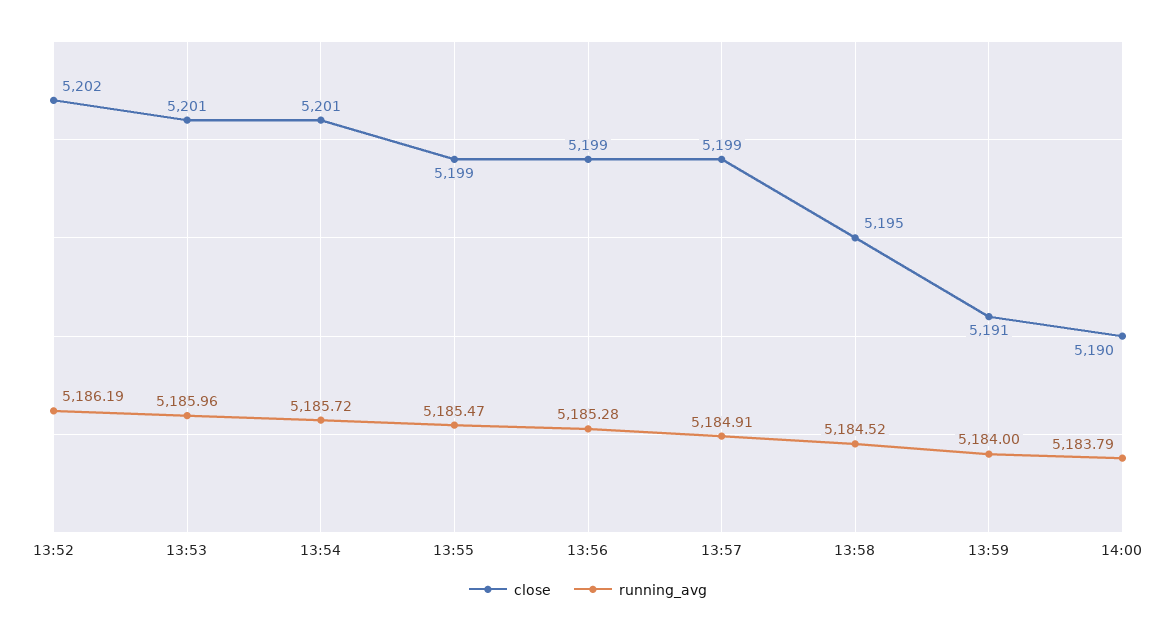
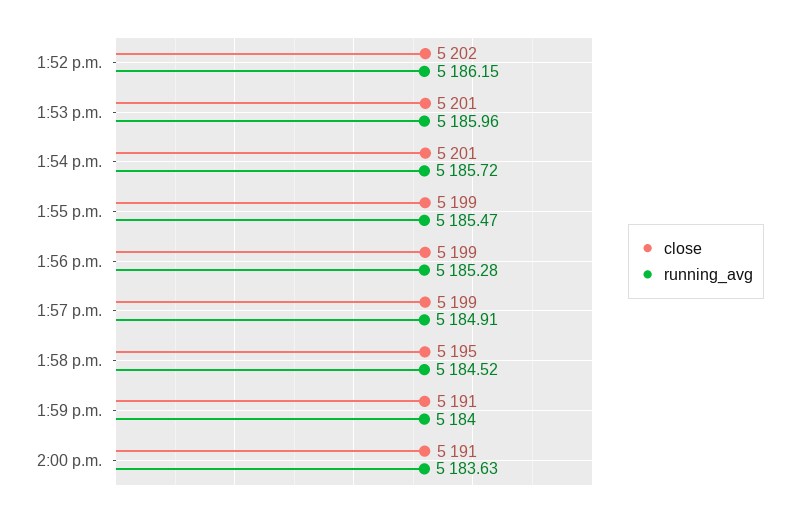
  {
    "close": {
      "13:52": 5202,
      "13:53": 5201,
      "13:54": 5201,
      "13:55": 5199,
      "13:56": 5199,
      "13:57": 5199,
      "13:58": 5195,
      "13:59": 5191,
-     "14:00": 5190
+     "14:00": 5191
    },
    "running_avg": {
-     "13:52": 5186.19,
+     "13:52": 5186.15,
      "13:53": 5185.96,
      "13:54": 5185.72,
      "13:55": 5185.47,
      "13:56": 5185.28,
      "13:57": 5184.91,
      "13:58": 5184.52,
      "13:59": 5184,
-     "14:00": 5183.79
+     "14:00": 5183.63
    }
  }

